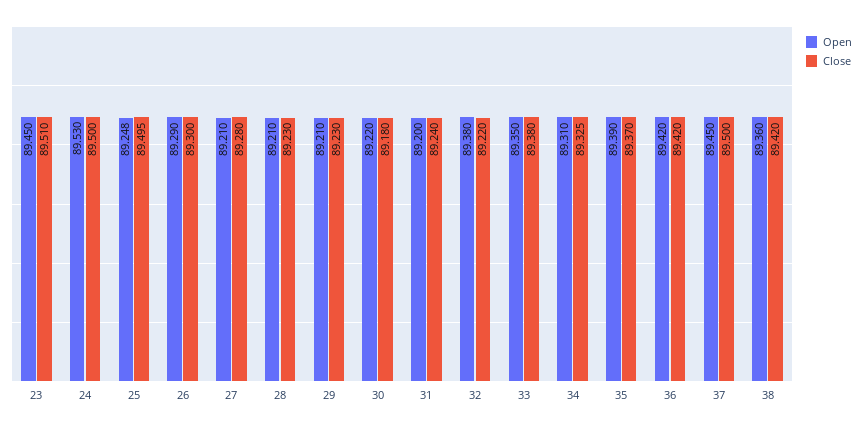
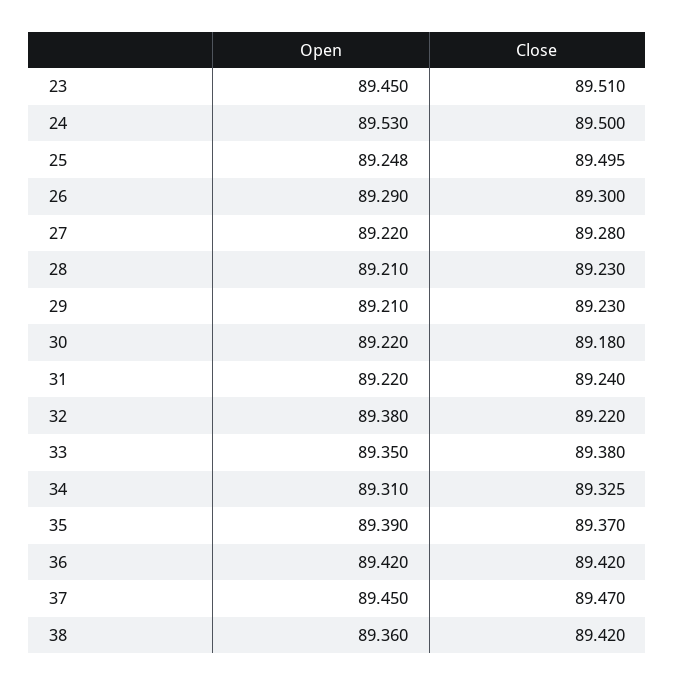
  {
    "Open": {
      "23": 89.45,
      "24": 89.53,
      "25": 89.248,
      "26": 89.29,
-     "27": 89.21,
+     "27": 89.22,
      "28": 89.21,
      "29": 89.21,
      "30": 89.22,
-     "31": 89.2,
+     "31": 89.22,
      "32": 89.38,
      "33": 89.35,
      "34": 89.31,
      "35": 89.39,
      "36": 89.42,
      "37": 89.45,
      "38": 89.36
    },
    "Close": {
      "23": 89.51,
      "24": 89.5,
      "25": 89.495,
      "26": 89.3,
      "27": 89.28,
      "28": 89.23,
      "29": 89.23,
      "30": 89.18,
      "31": 89.24,
      "32": 89.22,
      "33": 89.38,
      "34": 89.325,
      "35": 89.37,
      "36": 89.42,
-     "37": 89.5,
+     "37": 89.47,
      "38": 89.42
    }
  }

